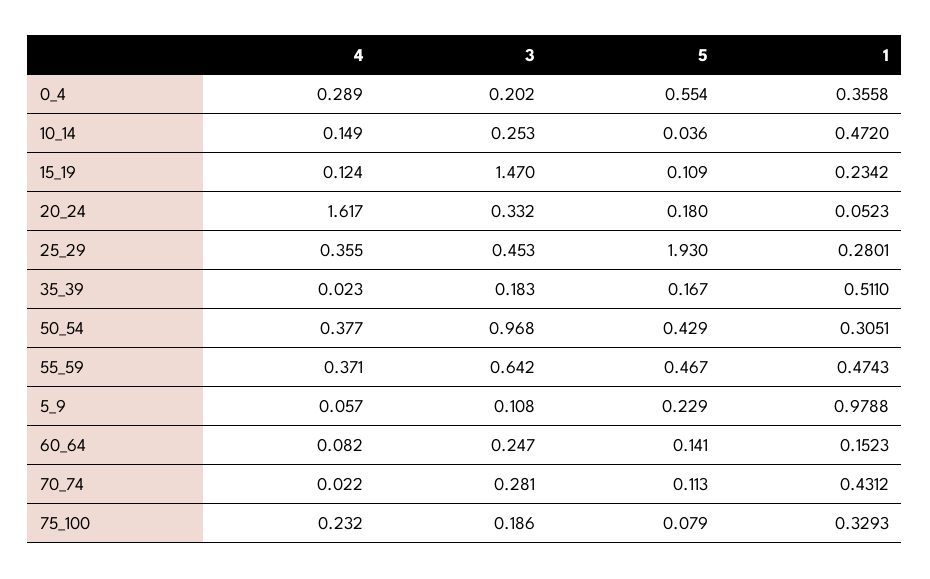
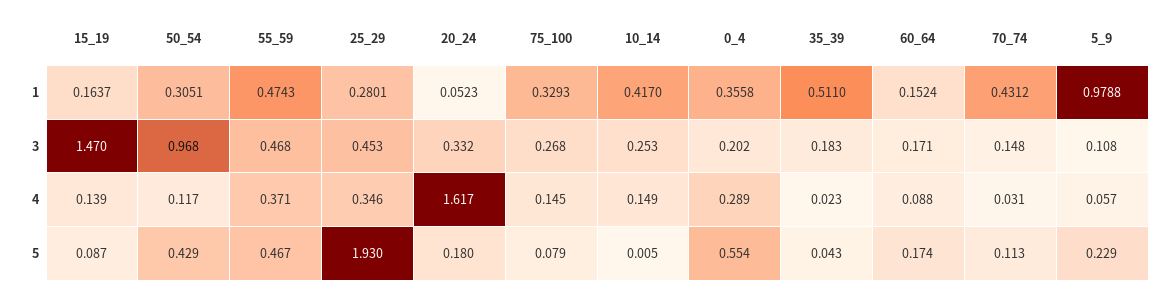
  {
    "4": {
      "0_4": 0.289,
      "10_14": 0.149,
-     "15_19": 0.124,
+     "15_19": 0.139,
      "20_24": 1.617,
-     "25_29": 0.355,
+     "25_29": 0.346,
      "35_39": 0.023,
-     "50_54": 0.377,
+     "50_54": 0.117,
      "55_59": 0.371,
      "5_9": 0.057,
-     "60_64": 0.082,
+     "60_64": 0.088,
-     "70_74": 0.022,
+     "70_74": 0.031,
-     "75_100": 0.232
+     "75_100": 0.145
    },
    "3": {
      "0_4": 0.202,
      "10_14": 0.253,
      "15_19": 1.47,
      "20_24": 0.332,
      "25_29": 0.453,
      "35_39": 0.183,
      "50_54": 0.968,
-     "55_59": 0.642,
+     "55_59": 0.468,
      "5_9": 0.108,
-     "60_64": 0.247,
+     "60_64": 0.171,
-     "70_74": 0.281,
+     "70_74": 0.148,
-     "75_100": 0.186
+     "75_100": 0.268
    },
    "5": {
      "0_4": 0.554,
-     "10_14": 0.036,
+     "10_14": 0.005,
-     "15_19": 0.109,
+     "15_19": 0.087,
      "20_24": 0.18,
      "25_29": 1.93,
-     "35_39": 0.167,
+     "35_39": 0.043,
      "50_54": 0.429,
      "55_59": 0.467,
      "5_9": 0.229,
-     "60_64": 0.141,
+     "60_64": 0.174,
      "70_74": 0.113,
      "75_100": 0.079
    },
    "1": {
      "0_4": 0.3558,
-     "10_14": 0.472,
+     "10_14": 0.417,
-     "15_19": 0.2342,
+     "15_19": 0.1637,
      "20_24": 0.0523,
      "25_29": 0.2801,
      "35_39": 0.511,
      "50_54": 0.3051,
      "55_59": 0.4743,
      "5_9": 0.9788,
-     "60_64": 0.1523,
+     "60_64": 0.1524,
      "70_74": 0.4312,
      "75_100": 0.3293
    }
  }

